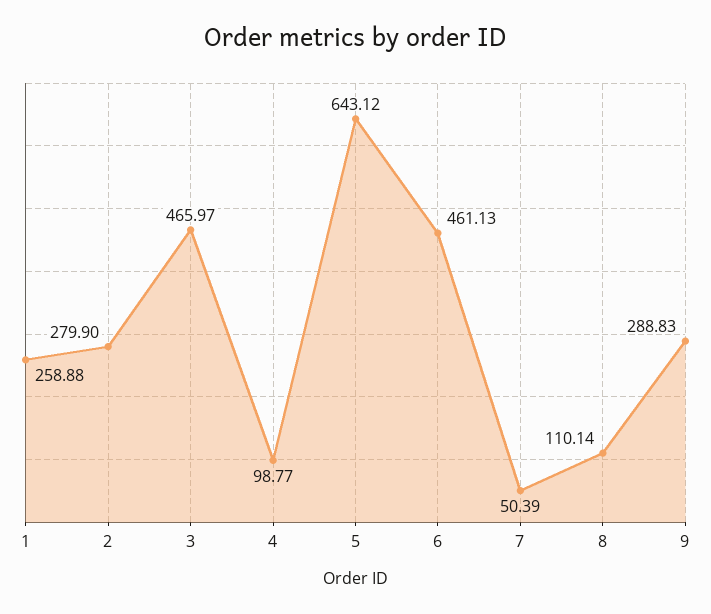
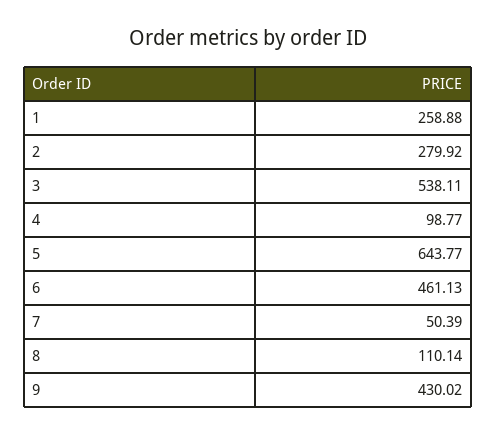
  {
    "1": 258.88,
-   "2": 279.9,
+   "2": 279.92,
-   "3": 465.97,
+   "3": 538.11,
    "4": 98.77,
-   "5": 643.12,
+   "5": 643.77,
    "6": 461.13,
    "7": 50.39,
    "8": 110.14,
-   "9": 288.83
+   "9": 430.02
  }

